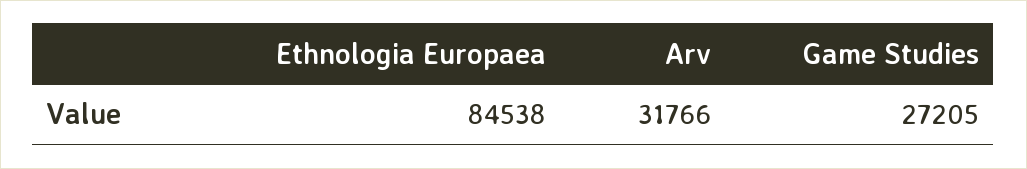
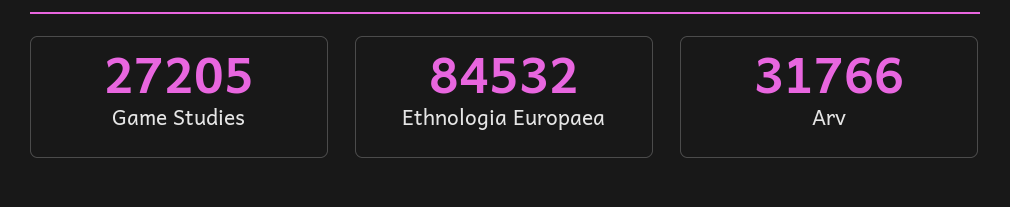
  {
-   "Ethnologia Europaea": 84538,
+   "Ethnologia Europaea": 84532,
    "Arv": 31766,
    "Game Studies": 27205
  }

